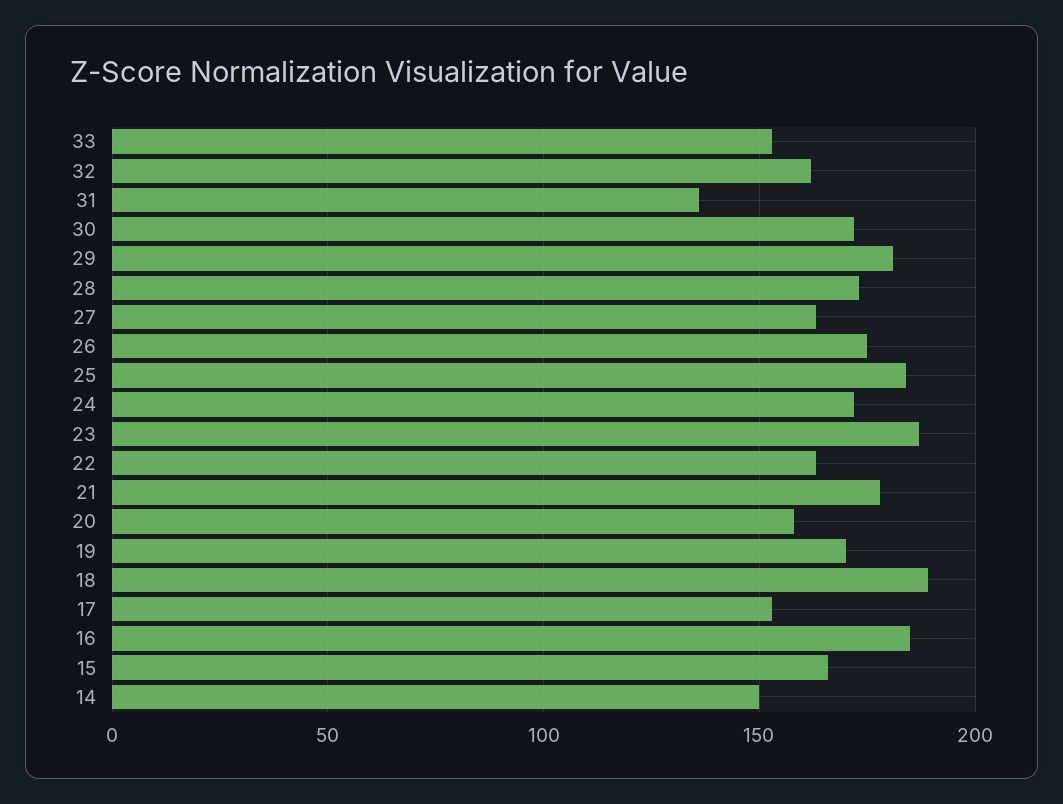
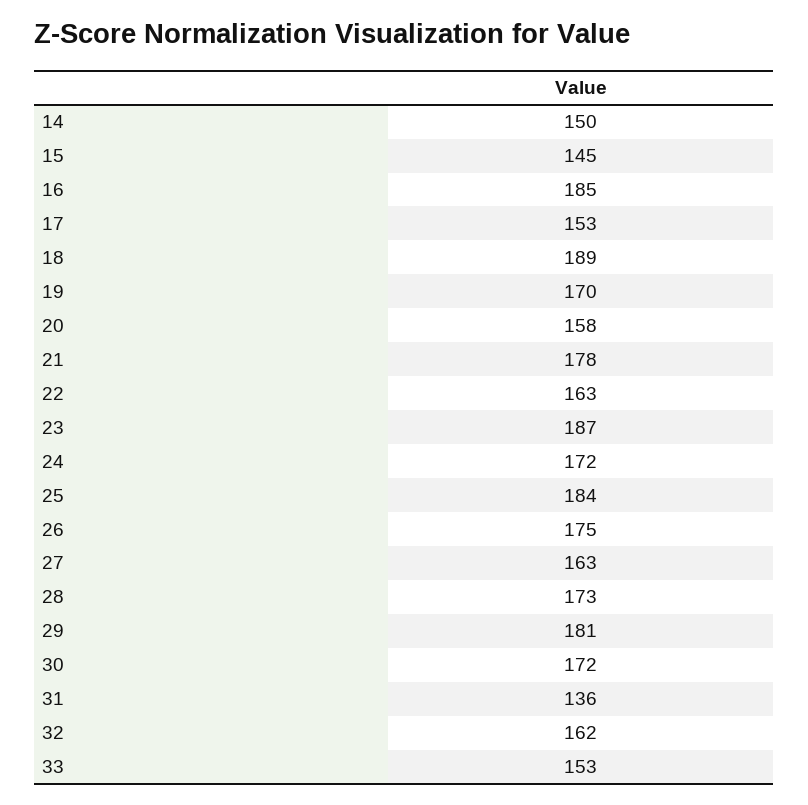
  {
    "33": 153,
    "32": 162,
    "31": 136,
    "30": 172,
    "29": 181,
    "28": 173,
    "27": 163,
    "26": 175,
    "25": 184,
    "24": 172,
    "23": 187,
    "22": 163,
    "21": 178,
    "20": 158,
    "19": 170,
    "18": 189,
    "17": 153,
    "16": 185,
-   "15": 165,
+   "15": 145,
    "14": 150
  }

